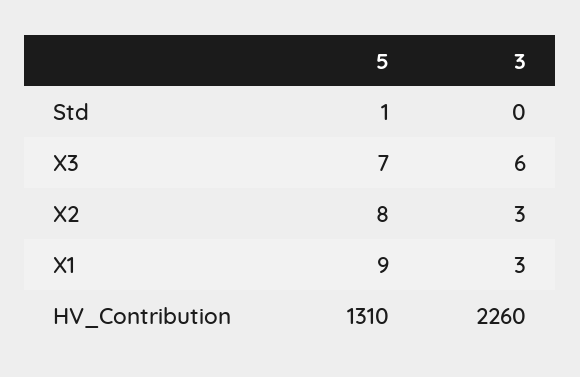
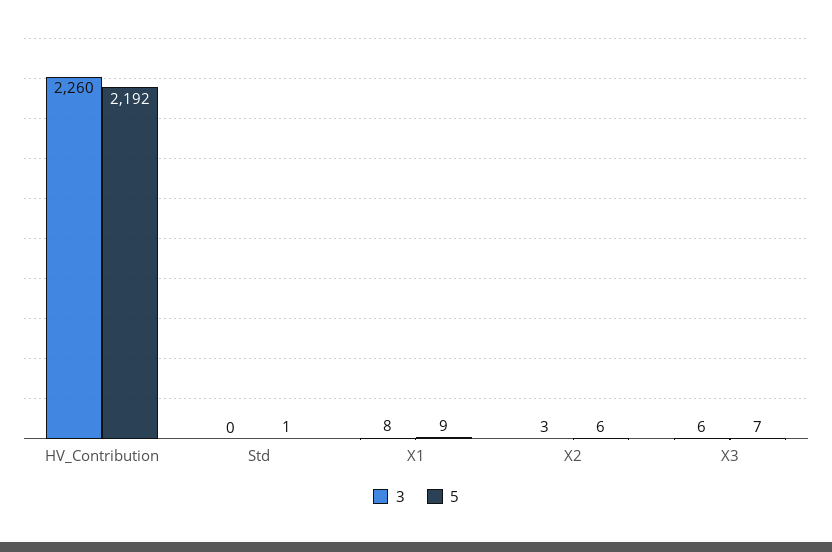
  {
    "5": {
      "Std": 1,
      "X3": 7,
-     "X2": 8,
+     "X2": 6,
      "X1": 9,
-     "HV_Contribution": 1310
+     "HV_Contribution": 2192
    },
    "3": {
      "Std": 0,
      "X3": 6,
      "X2": 3,
-     "X1": 3,
+     "X1": 8,
      "HV_Contribution": 2260
    }
  }

